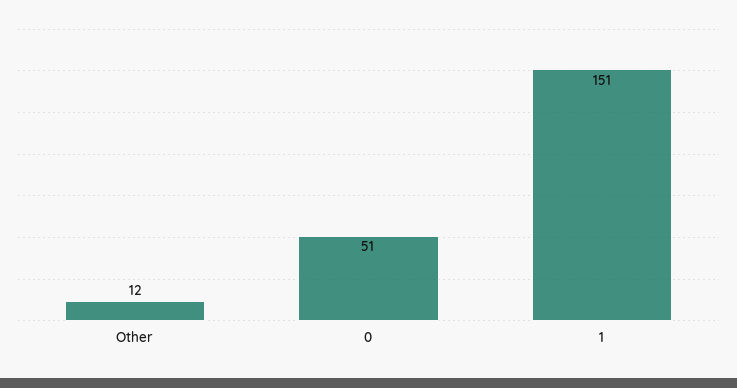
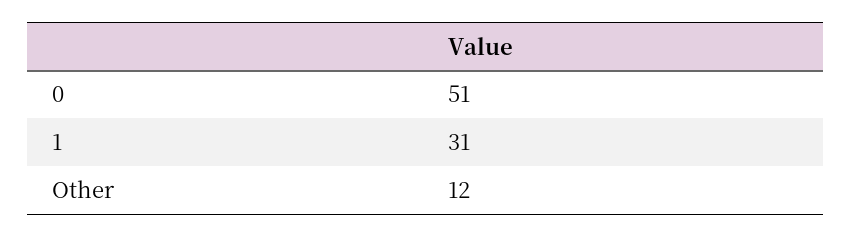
  {
    "Other": 12,
    "0": 51,
-   "1": 151
+   "1": 31
  }

